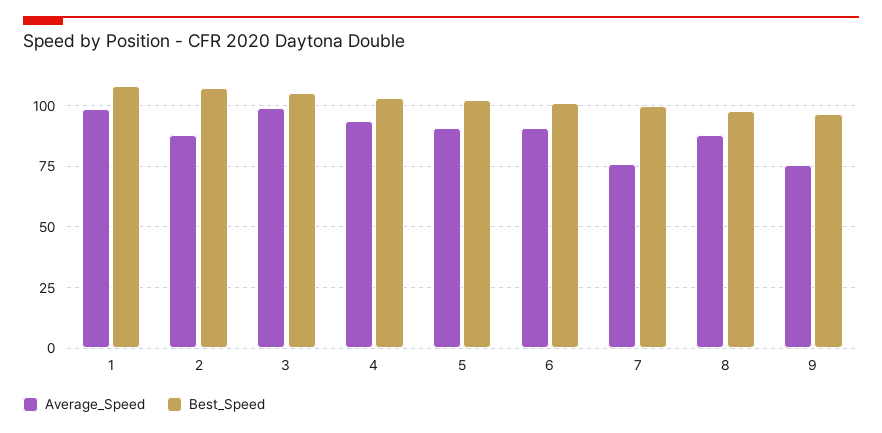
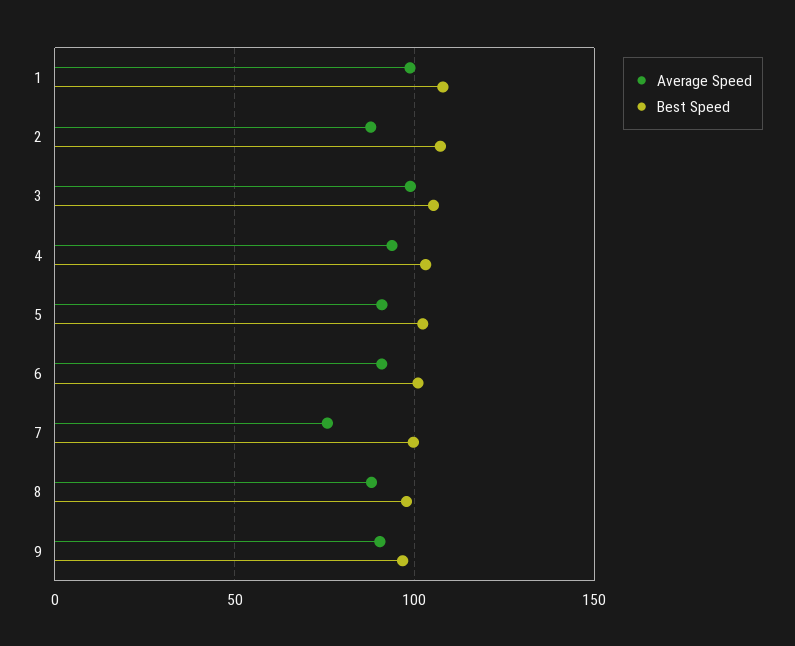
  {
    "Average_Speed": {
      "1": 100,
      "2": 87.5,
      "3": 100,
      "4": 92.5,
      "5": 90,
      "6": 90,
      "7": 75,
      "8": 87.5,
-     "9": 75
+     "9": 90
    },
    "Best_Speed": {
      "1": 107.5,
      "2": 107.5,
      "3": 105,
      "4": 102.5,
      "5": 102.5,
      "6": 100,
      "7": 100,
      "8": 97.5,
      "9": 97.5
    }
  }

